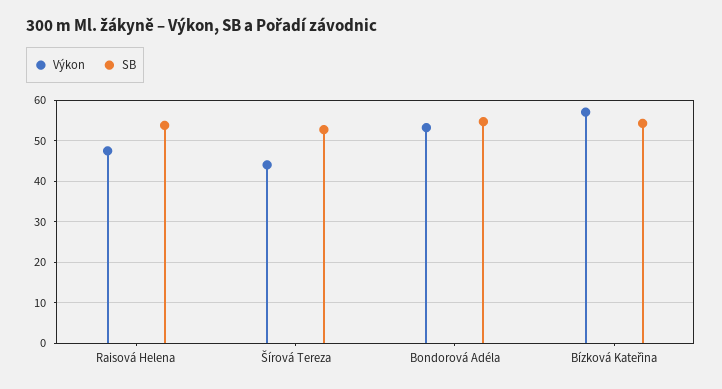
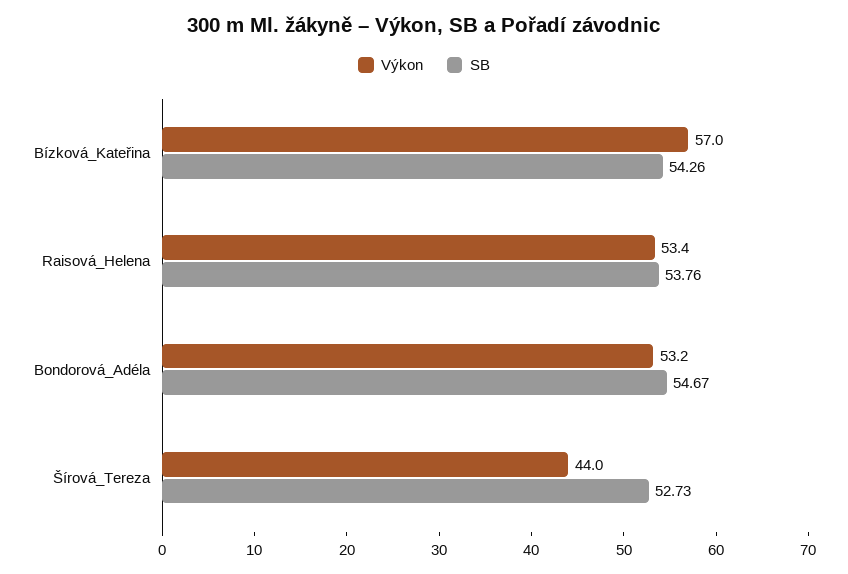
  {
    "Výkon": {
-     "Raisová Helena": 48,
+     "Raisová Helena": 53.4,
      "Šírová Tereza": 44,
      "Bondorová Adéla": 53.2,
      "Bízková Kateřina": 57
    },
    "SB": {
      "Raisová Helena": 53.76,
      "Šírová Tereza": 52.73,
      "Bondorová Adéla": 54.67,
      "Bízková Kateřina": 54.26
    }
  }

